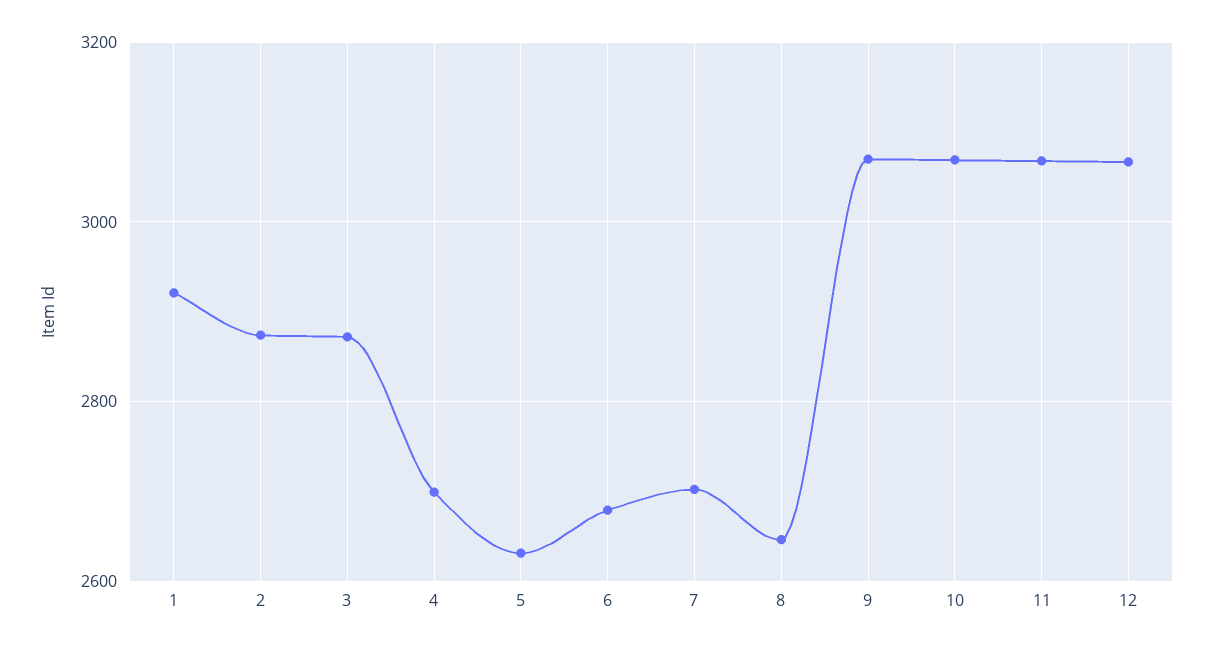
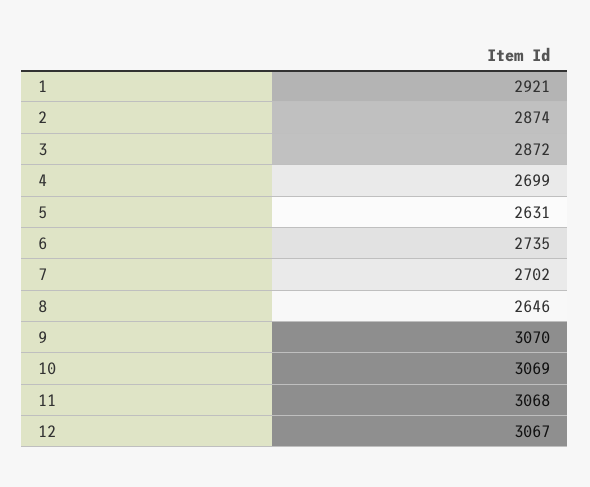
  {
    "1": 2921,
    "2": 2874,
    "3": 2872,
    "4": 2699,
    "5": 2631,
-   "6": 2680,
+   "6": 2735,
    "7": 2702,
    "8": 2646,
    "9": 3070,
    "10": 3069,
    "11": 3068,
    "12": 3067
  }

